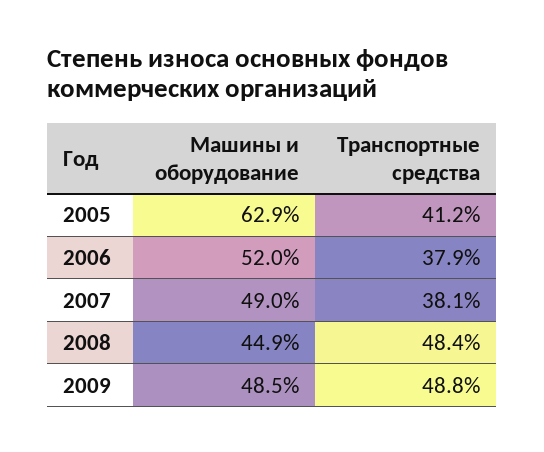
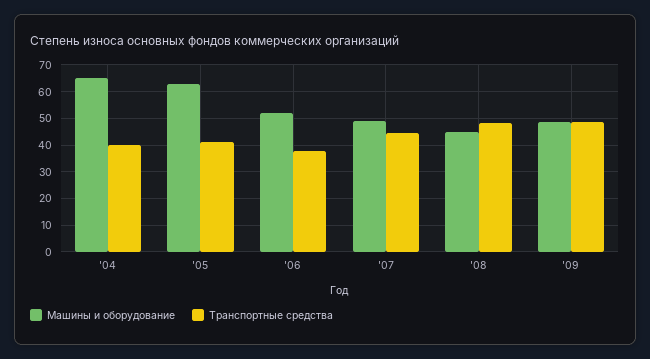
  {
    "Машины и оборудование": {
      "2005": 62.9,
      "2006": 52,
      "2007": 49,
      "2008": 44.9,
-     "2009": 48.5
+     "2009": 48.5,
+     "'04": 65
    },
    "Транспортные средства": {
      "2005": 41.2,
      "2006": 37.9,
-     "2007": 38.1,
+     "2007": 45,
      "2008": 48.4,
-     "2009": 48.8
+     "2009": 48.8,
+     "'04": 40
    }
  }

